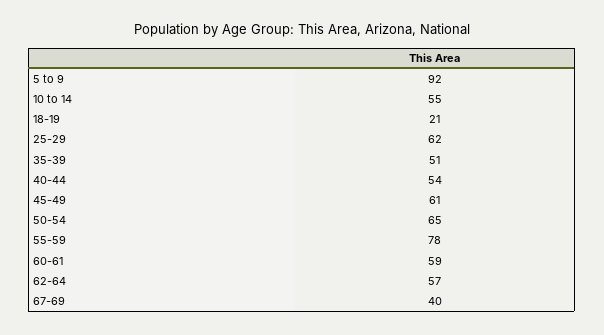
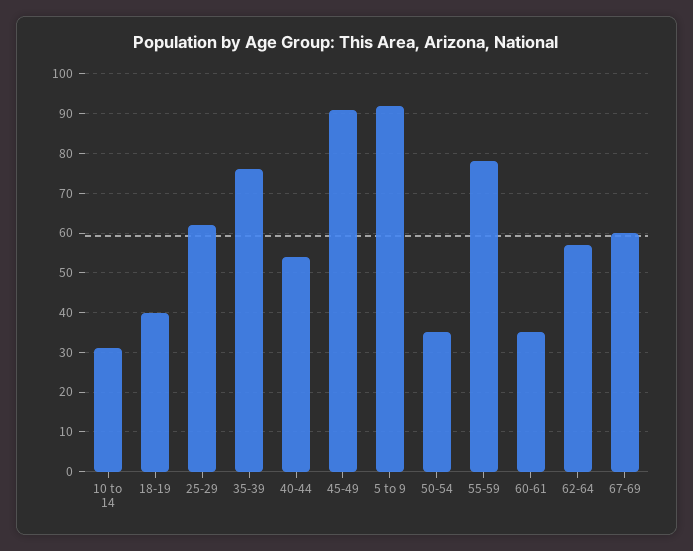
  {
    "5 to 9": 92,
-   "10 to 14": 55,
+   "10 to 14": 30,
-   "18-19": 21,
+   "18-19": 40,
    "25-29": 62,
-   "35-39": 51,
+   "35-39": 75,
    "40-44": 54,
-   "45-49": 61,
+   "45-49": 90,
-   "50-54": 65,
+   "50-54": 35,
    "55-59": 78,
-   "60-61": 59,
+   "60-61": 35,
    "62-64": 57,
-   "67-69": 40
+   "67-69": 60
  }

